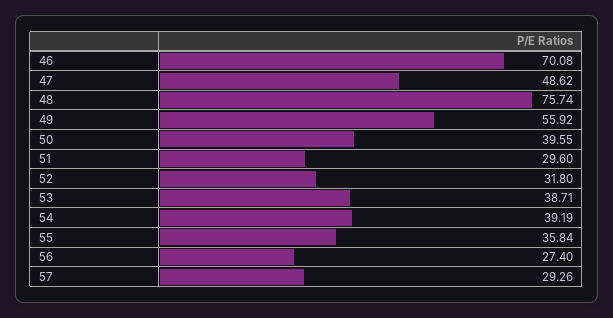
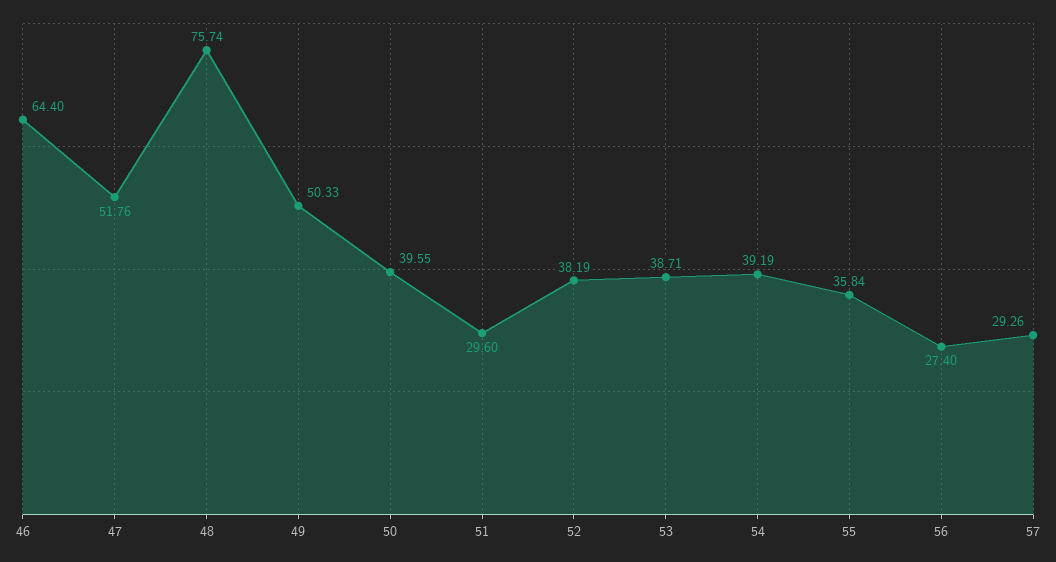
  {
-   "46": 70.08,
+   "46": 64.4,
-   "47": 48.62,
+   "47": 51.76,
    "48": 75.74,
-   "49": 55.92,
+   "49": 50.33,
    "50": 39.55,
    "51": 29.6,
-   "52": 31.8,
+   "52": 38.19,
    "53": 38.71,
    "54": 39.19,
    "55": 35.84,
    "56": 27.4,
    "57": 29.26
  }

